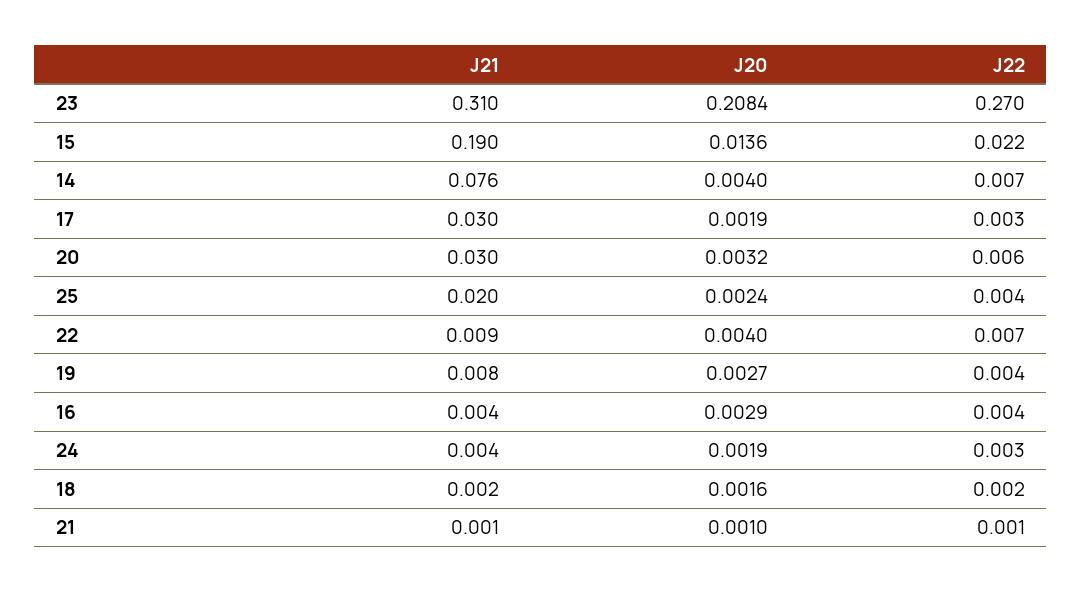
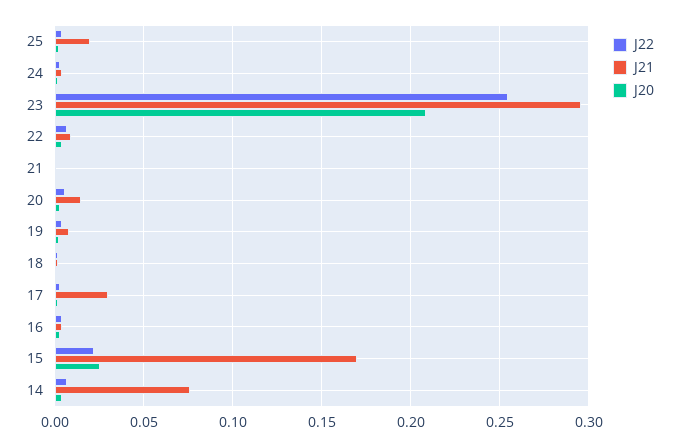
  {
    "J21": {
-     "23": 0.31,
+     "23": 0.295,
-     "15": 0.19,
+     "15": 0.17,
      "14": 0.076,
      "17": 0.03,
-     "20": 0.03,
+     "20": 0.015,
      "25": 0.02,
      "22": 0.009,
      "19": 0.008,
      "16": 0.004,
      "24": 0.004,
      "18": 0.002,
      "21": 0.001
    },
    "J20": {
      "23": 0.2084,
-     "15": 0.0136,
+     "15": 0.025,
      "14": 0.004,
      "17": 0.0019,
      "20": 0.0032,
      "25": 0.0024,
      "22": 0.004,
      "19": 0.0027,
      "16": 0.0029,
      "24": 0.0019,
      "18": 0.0016,
      "21": 0.001
    },
    "J22": {
-     "23": 0.27,
+     "23": 0.255,
      "15": 0.022,
      "14": 0.007,
      "17": 0.003,
      "20": 0.006,
      "25": 0.004,
      "22": 0.007,
      "19": 0.004,
      "16": 0.004,
      "24": 0.003,
      "18": 0.002,
      "21": 0.001
    }
  }

